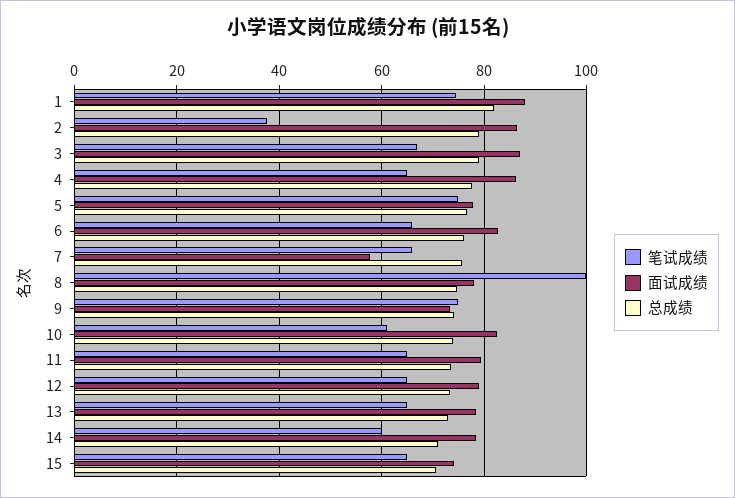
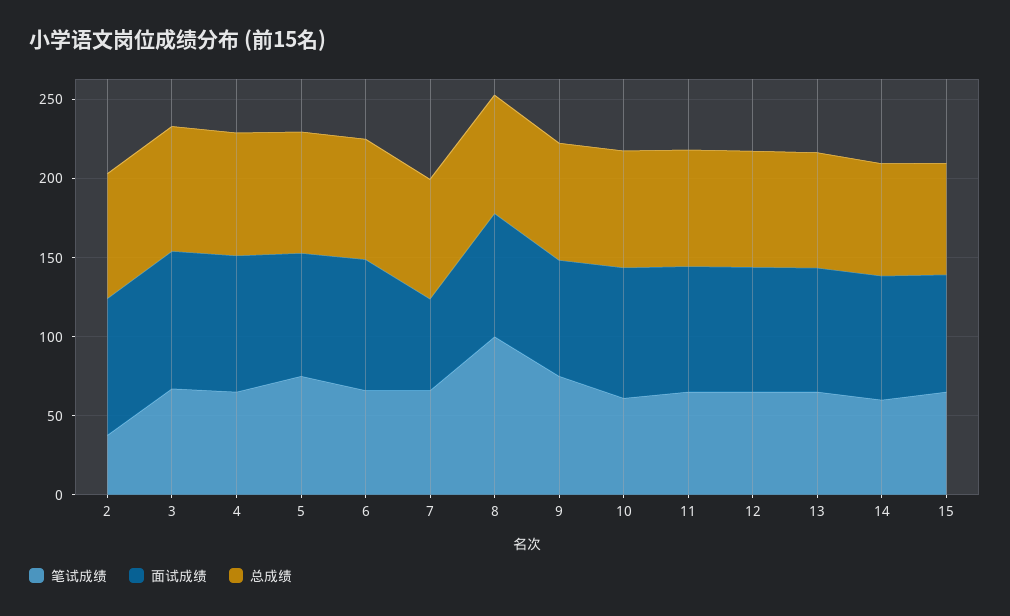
  {
    "笔试成绩": {
-     "1": 74,
      "2": 38,
      "3": 68,
      "4": 66,
      "5": 76,
      "6": 66,
      "7": 66,
      "8": 100,
      "9": 76,
      "10": 62,
      "11": 66,
      "12": 66,
      "13": 66,
      "14": 60,
      "15": 66
    },
    "面试成绩": {
-     "1": 88,
      "2": 86,
      "3": 88,
      "4": 86,
      "5": 78,
      "6": 82,
      "7": 58,
      "8": 78,
      "9": 74,
      "10": 82,
      "11": 80,
      "12": 80,
      "13": 78,
      "14": 78,
      "15": 74
    },
    "总成绩": {
-     "1": 82,
      "2": 80,
      "3": 80,
      "4": 78,
      "5": 76,
      "6": 76,
      "7": 76,
      "8": 74,
      "9": 74,
      "10": 74,
      "11": 74,
      "12": 74,
      "13": 74,
      "14": 72,
      "15": 70
    }
  }

